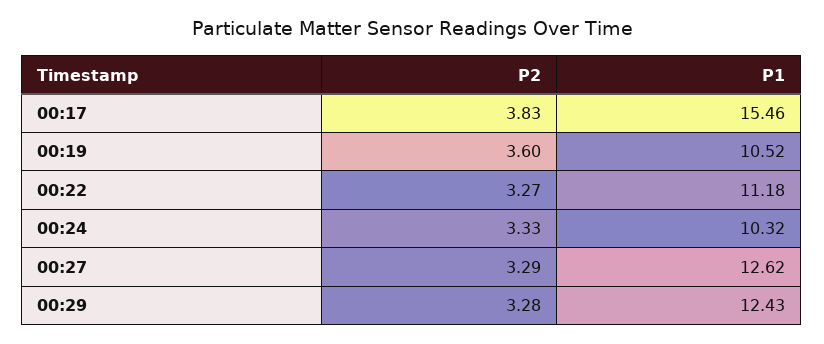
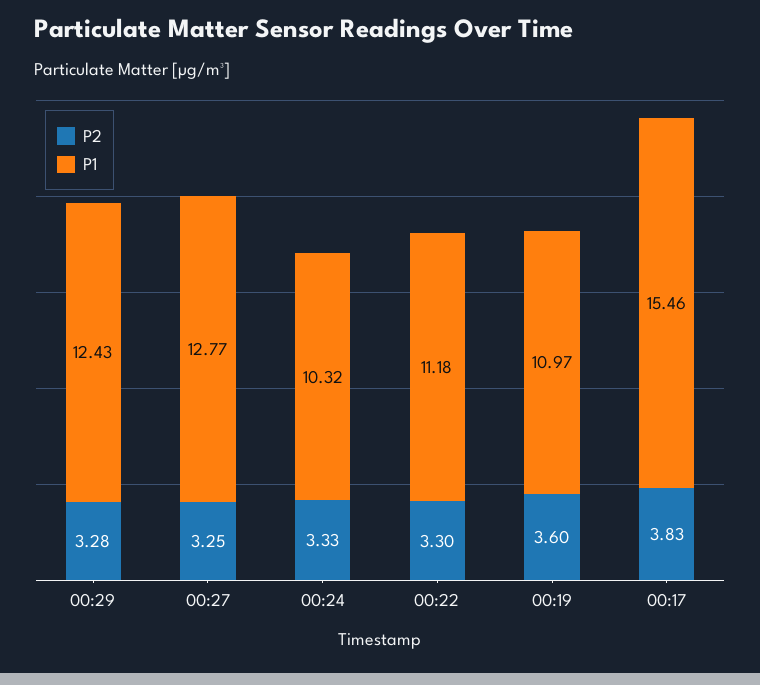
  {
    "P2": {
      "00:17": 3.83,
      "00:19": 3.6,
-     "00:22": 3.27,
+     "00:22": 3.3,
      "00:24": 3.33,
-     "00:27": 3.29,
+     "00:27": 3.25,
      "00:29": 3.28
    },
    "P1": {
      "00:17": 15.46,
-     "00:19": 10.52,
+     "00:19": 10.97,
      "00:22": 11.18,
      "00:24": 10.32,
-     "00:27": 12.62,
+     "00:27": 12.77,
      "00:29": 12.43
    }
  }

